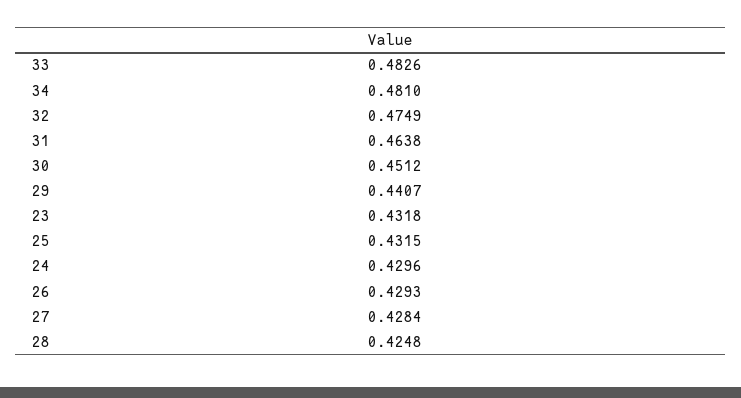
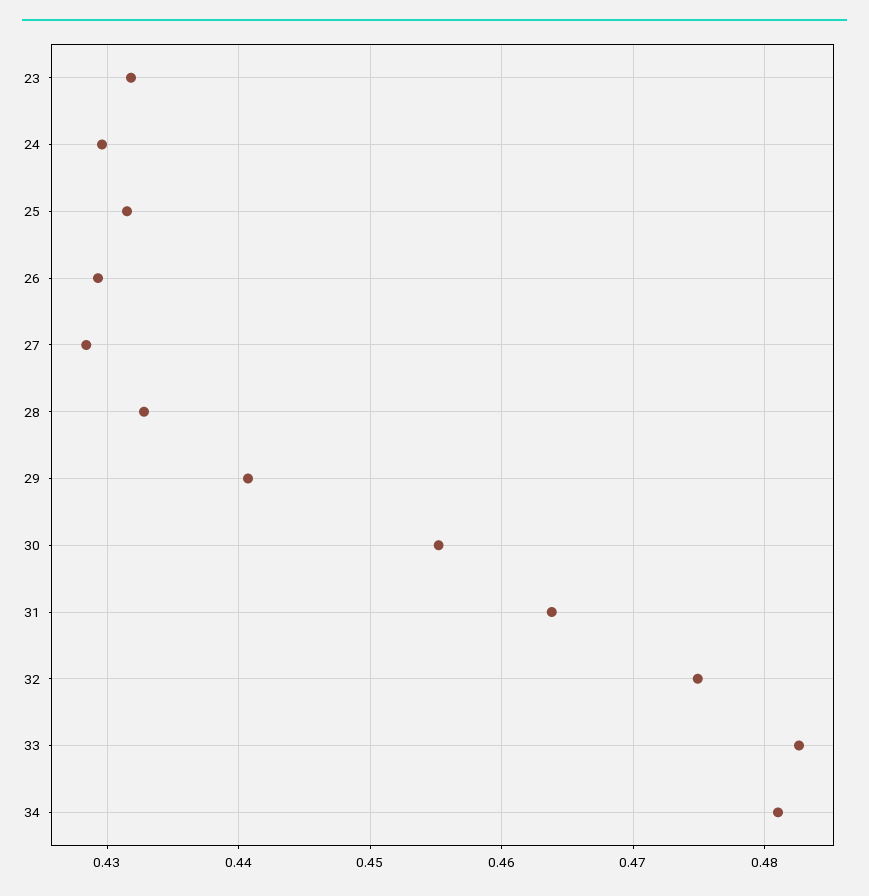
  {
    "33": 0.4826,
    "34": 0.481,
    "32": 0.4749,
    "31": 0.4638,
-   "30": 0.4512,
+   "30": 0.455,
    "29": 0.4407,
    "23": 0.4318,
    "25": 0.4315,
    "24": 0.4296,
    "26": 0.4293,
    "27": 0.4284,
-   "28": 0.4248
+   "28": 0.433
  }

